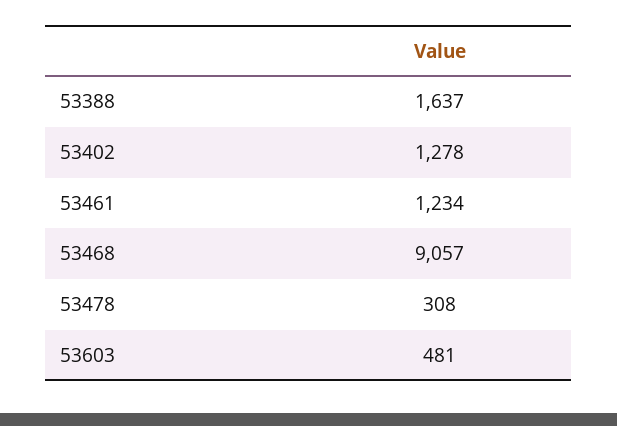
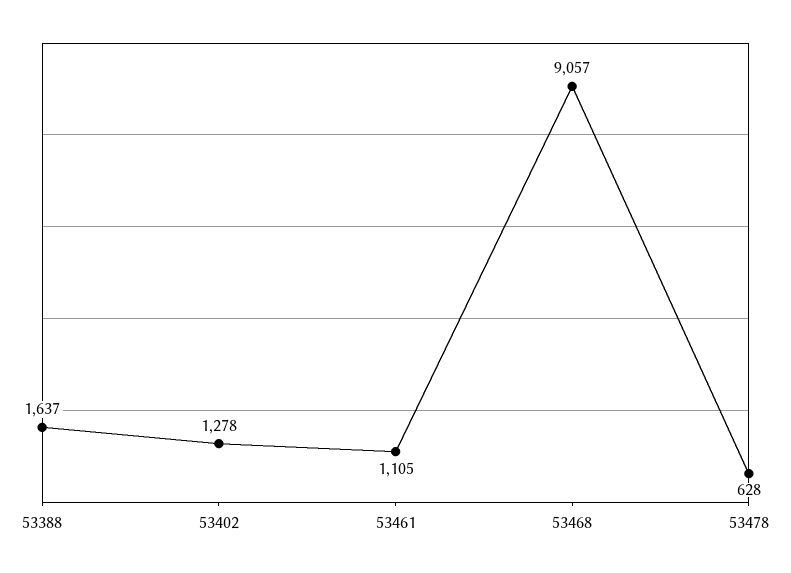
  {
    "53388": 1637,
    "53402": 1278,
-   "53461": 1234,
+   "53461": 1105,
    "53468": 9057,
-   "53478": 308,
+   "53478": 628
-   "53603": 481
  }

